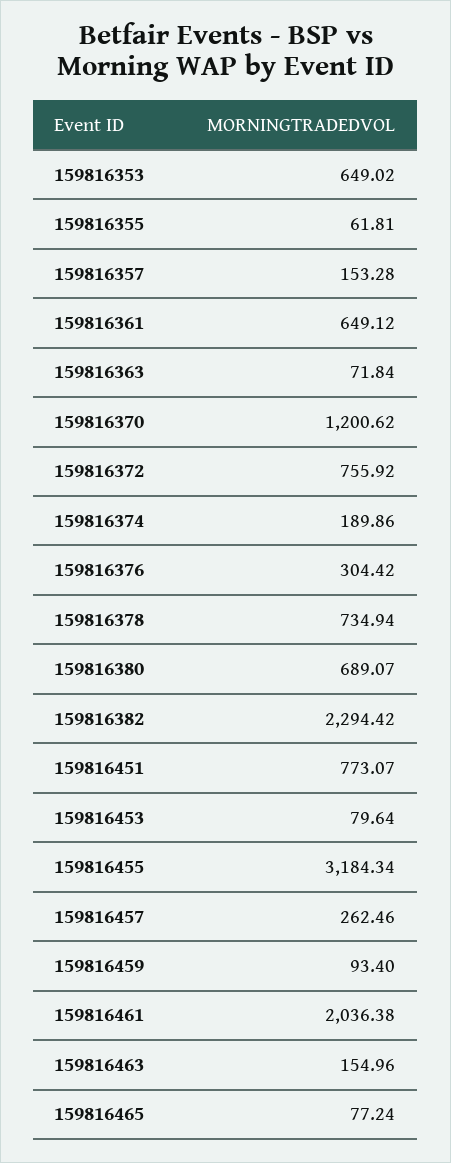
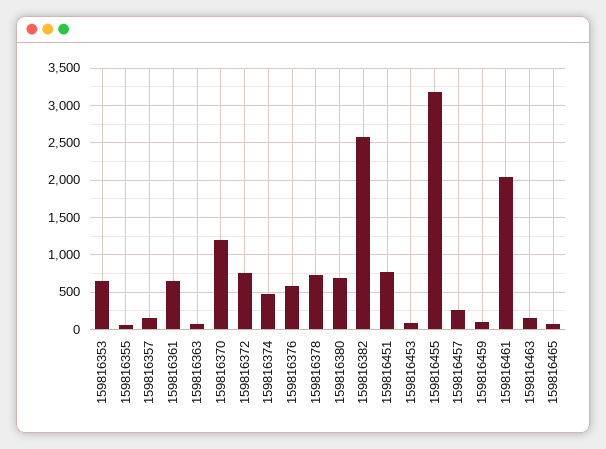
  {
    "159816353": 649.02,
    "159816355": 61.81,
    "159816357": 153.28,
    "159816361": 649.12,
    "159816363": 71.84,
    "159816370": 1200.62,
    "159816372": 755.92,
-   "159816374": 189.86,
+   "159816374": 500,
-   "159816376": 304.42,
+   "159816376": 600,
    "159816378": 734.94,
    "159816380": 689.07,
-   "159816382": 2294.42,
+   "159816382": 2600,
    "159816451": 773.07,
    "159816453": 79.64,
    "159816455": 3184.34,
    "159816457": 262.46,
    "159816459": 93.4,
    "159816461": 2036.38,
    "159816463": 154.96,
    "159816465": 77.24
  }

